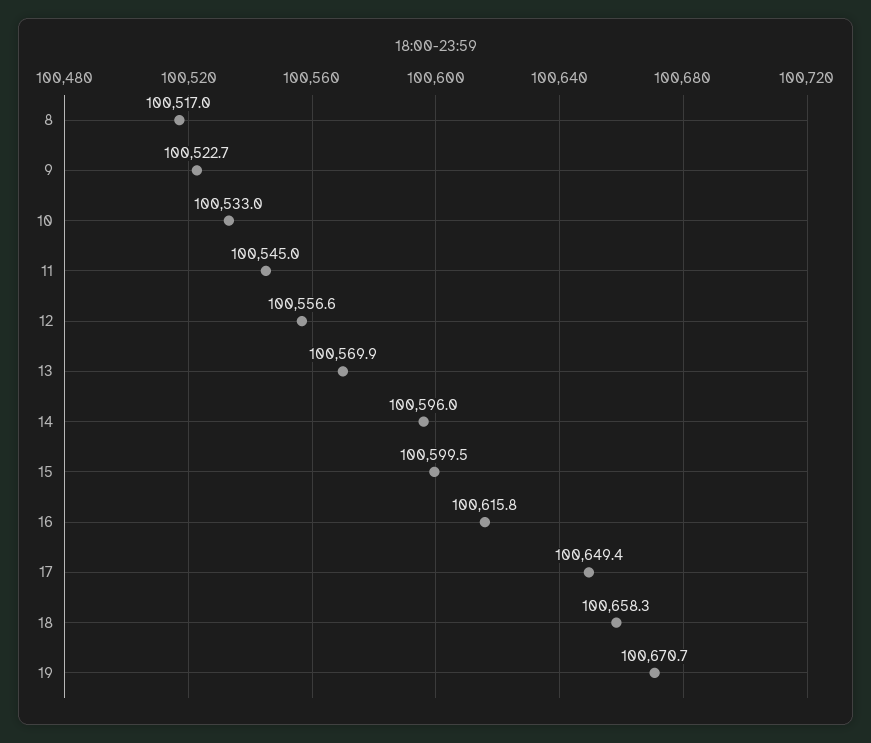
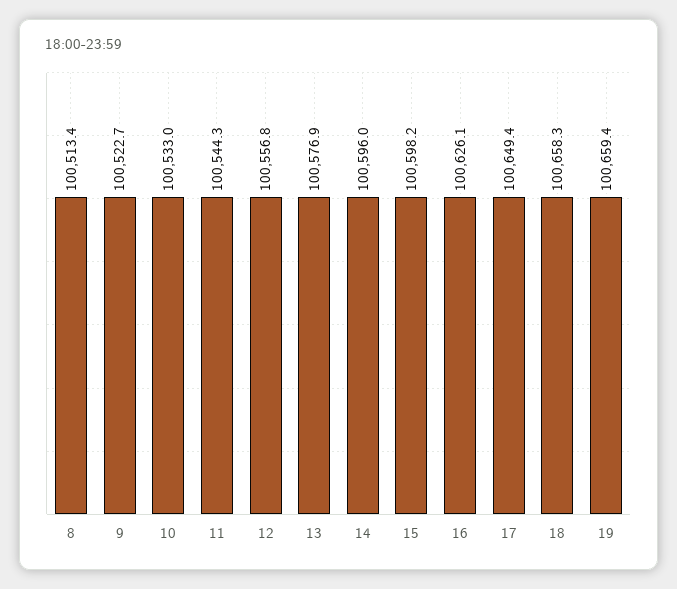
  {
-   "8": 100517,
+   "8": 100513.4,
    "9": 100522.7,
    "10": 100533,
-   "11": 100545,
+   "11": 100544.3,
-   "12": 100556.6,
+   "12": 100556.8,
-   "13": 100569.9,
+   "13": 100576.9,
    "14": 100596,
-   "15": 100599.5,
+   "15": 100598.2,
-   "16": 100615.8,
+   "16": 100626.1,
    "17": 100649.4,
    "18": 100658.3,
-   "19": 100670.7
+   "19": 100659.4
  }

